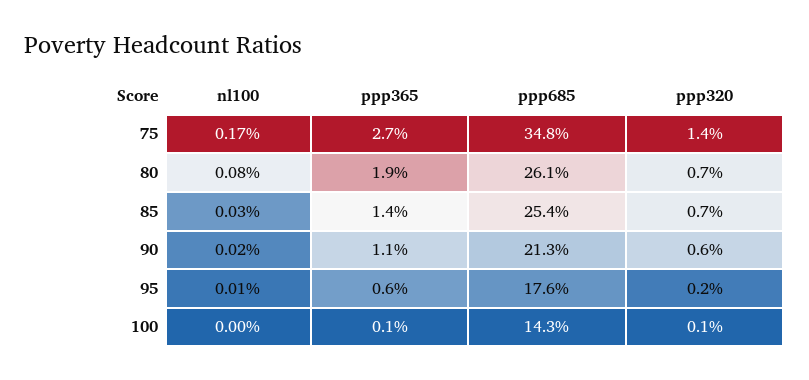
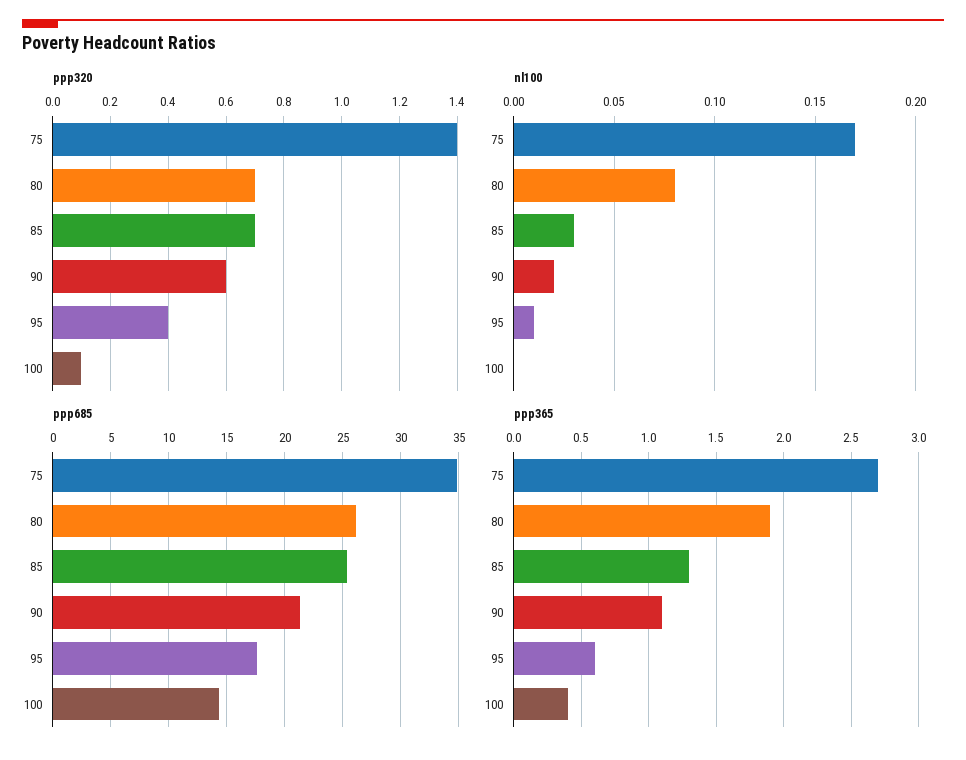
  {
    "nl100": {
      "75": 0.17,
      "80": 0.08,
      "85": 0.03,
      "90": 0.02,
      "95": 0.01,
      "100": 0
    },
    "ppp365": {
      "75": 2.7,
      "80": 1.9,
-     "85": 1.4,
+     "85": 1.3,
      "90": 1.1,
      "95": 0.6,
-     "100": 0.1
+     "100": 0.4
    },
    "ppp685": {
      "75": 34.8,
      "80": 26.1,
      "85": 25.4,
      "90": 21.3,
      "95": 17.6,
      "100": 14.3
    },
    "ppp320": {
      "75": 1.4,
      "80": 0.7,
      "85": 0.7,
      "90": 0.6,
-     "95": 0.2,
+     "95": 0.4,
      "100": 0.1
    }
  }

